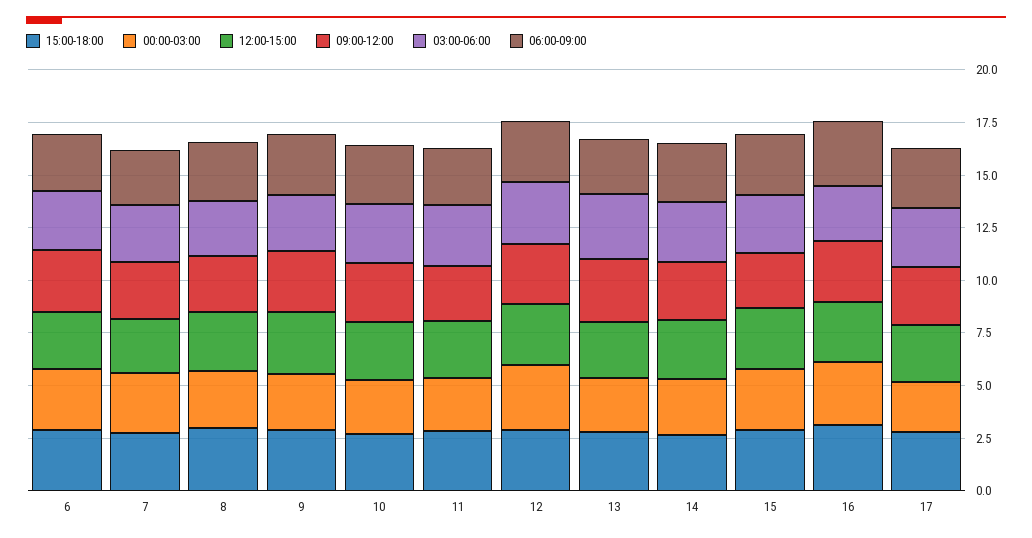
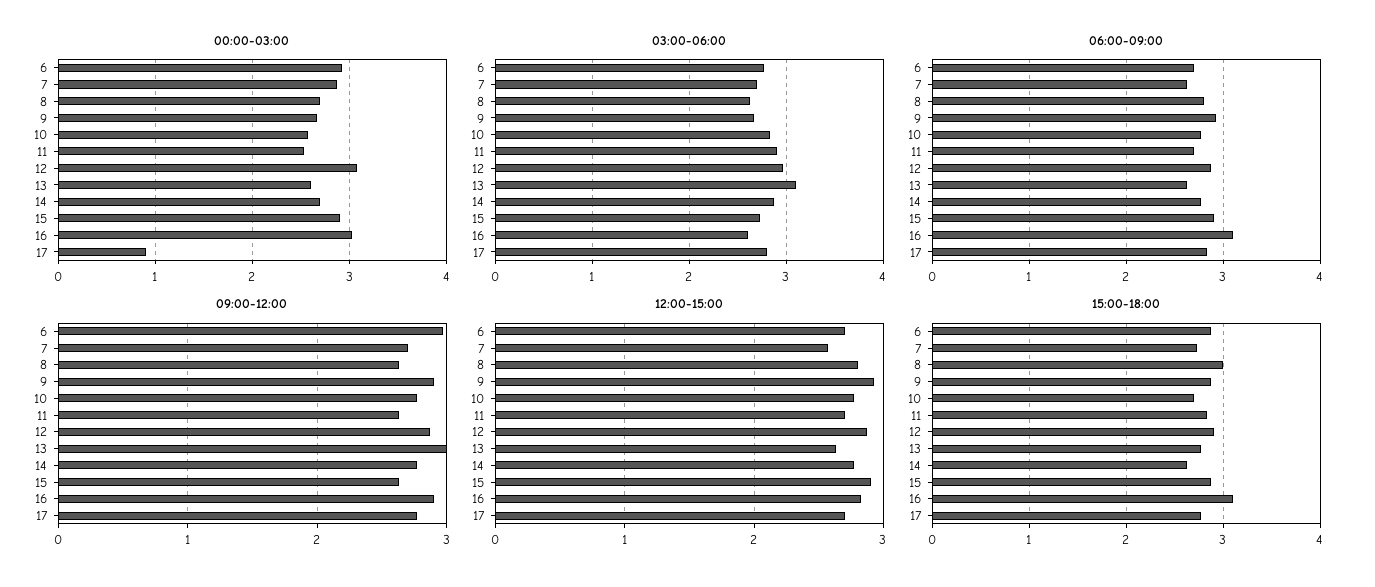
  {
    "15:00-18:00": {
      "6": 2.9,
      "7": 2.7,
      "8": 3,
      "9": 2.9,
      "10": 2.7,
      "11": 2.8,
      "12": 2.9,
      "13": 2.8,
      "14": 2.6,
      "15": 2.9,
      "16": 3.1,
      "17": 2.8
    },
    "00:00-03:00": {
      "6": 2.9,
      "7": 2.9,
      "8": 2.7,
      "9": 2.7,
      "10": 2.6,
      "11": 2.5,
      "12": 3.1,
      "13": 2.6,
      "14": 2.7,
      "15": 2.9,
      "16": 3,
-     "17": 2.5
+     "17": 0.9
    },
    "12:00-15:00": {
      "6": 2.7,
      "7": 2.6,
      "8": 2.8,
      "9": 2.9,
      "10": 2.8,
      "11": 2.7,
      "12": 2.9,
      "13": 2.6,
      "14": 2.8,
      "15": 2.9,
      "16": 2.8,
      "17": 2.7
    },
    "09:00-12:00": {
      "6": 3,
      "7": 2.7,
      "8": 2.6,
      "9": 2.9,
      "10": 2.8,
      "11": 2.6,
      "12": 2.9,
      "13": 3,
      "14": 2.8,
      "15": 2.6,
      "16": 2.9,
      "17": 2.8
    },
    "03:00-06:00": {
      "6": 2.8,
      "7": 2.7,
      "8": 2.6,
      "9": 2.7,
      "10": 2.8,
      "11": 2.9,
      "12": 3,
      "13": 3.1,
      "14": 2.9,
      "15": 2.7,
      "16": 2.6,
      "17": 2.8
    },
    "06:00-09:00": {
      "6": 2.7,
      "7": 2.6,
      "8": 2.8,
      "9": 2.9,
      "10": 2.8,
      "11": 2.7,
      "12": 2.9,
      "13": 2.6,
      "14": 2.8,
      "15": 2.9,
      "16": 3.1,
      "17": 2.8
    }
  }

